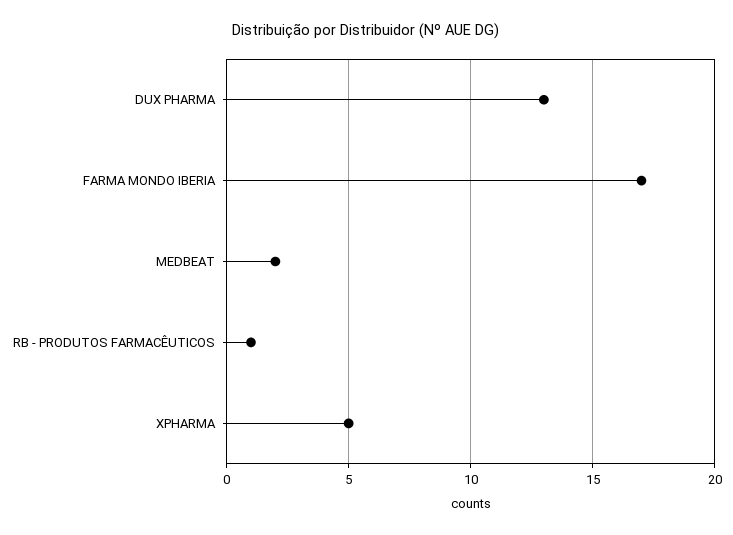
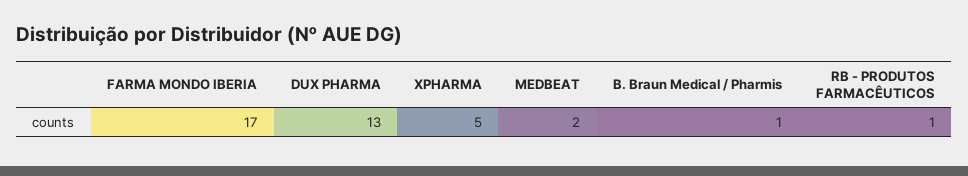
  {
    "DUX PHARMA": 13,
    "FARMA MONDO IBERIA": 17,
    "MEDBEAT": 2,
    "RB - PRODUTOS FARMACÊUTICOS": 1,
-   "XPHARMA": 5
+   "XPHARMA": 5,
+   "B. Braun Medical / Pharmis": 1
  }

